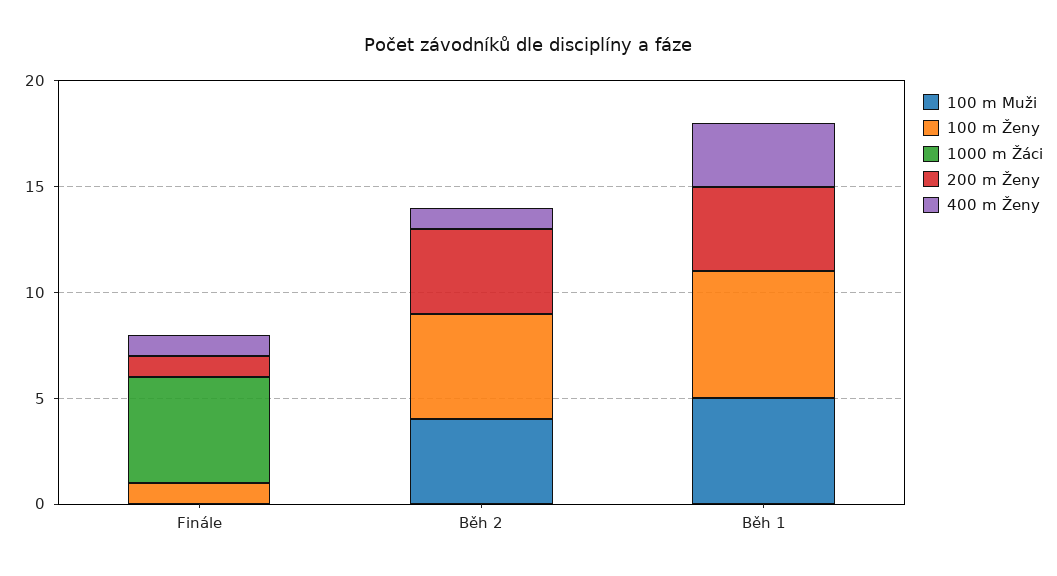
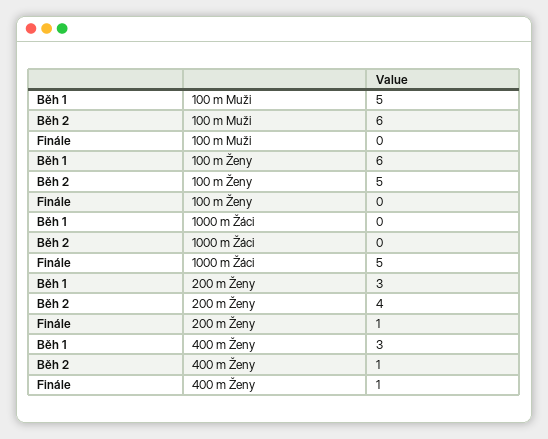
  {
    "100 m Muži": {
      "Finále": 0,
-     "Běh 2": 4,
+     "Běh 2": 6,
      "Běh 1": 5
    },
    "100 m Ženy": {
-     "Finále": 1,
+     "Finále": 0,
      "Běh 2": 5,
      "Běh 1": 6
    },
    "1000 m Žáci": {
      "Finále": 5,
      "Běh 2": 0,
      "Běh 1": 0
    },
    "200 m Ženy": {
      "Finále": 1,
      "Běh 2": 4,
-     "Běh 1": 4
+     "Běh 1": 3
    },
    "400 m Ženy": {
      "Finále": 1,
      "Běh 2": 1,
      "Běh 1": 3
    }
  }

